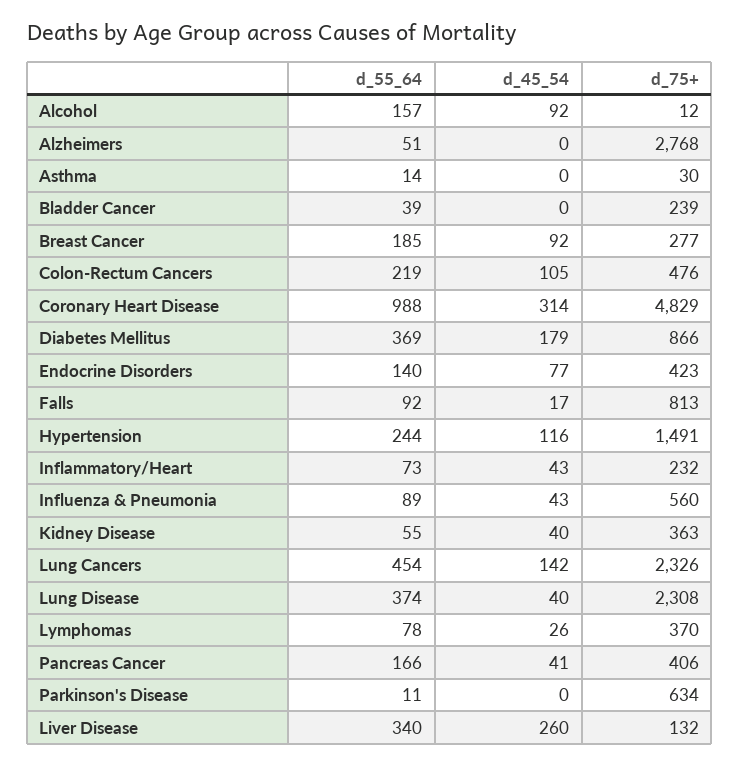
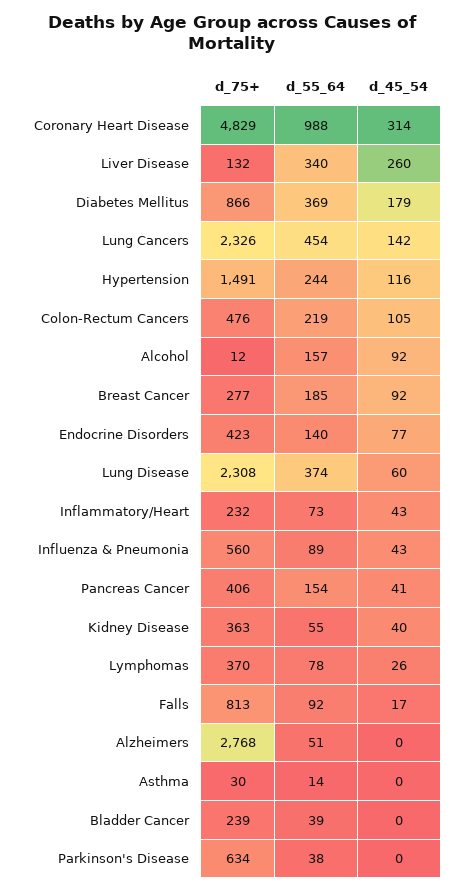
  {
    "d_55_64": {
      "Alcohol": 157,
      "Alzheimers": 51,
      "Asthma": 14,
      "Bladder Cancer": 39,
      "Breast Cancer": 185,
      "Colon-Rectum Cancers": 219,
      "Coronary Heart Disease": 988,
      "Diabetes Mellitus": 369,
      "Endocrine Disorders": 140,
      "Falls": 92,
      "Hypertension": 244,
      "Inflammatory/Heart": 73,
      "Influenza & Pneumonia": 89,
      "Kidney Disease": 55,
      "Lung Cancers": 454,
      "Lung Disease": 374,
      "Lymphomas": 78,
-     "Pancreas Cancer": 166,
+     "Pancreas Cancer": 154,
-     "Parkinson's Disease": 11,
+     "Parkinson's Disease": 38,
      "Liver Disease": 340
    },
    "d_45_54": {
      "Alcohol": 92,
      "Alzheimers": 0,
      "Asthma": 0,
      "Bladder Cancer": 0,
      "Breast Cancer": 92,
      "Colon-Rectum Cancers": 105,
      "Coronary Heart Disease": 314,
      "Diabetes Mellitus": 179,
      "Endocrine Disorders": 77,
      "Falls": 17,
      "Hypertension": 116,
      "Inflammatory/Heart": 43,
      "Influenza & Pneumonia": 43,
      "Kidney Disease": 40,
      "Lung Cancers": 142,
-     "Lung Disease": 40,
+     "Lung Disease": 60,
      "Lymphomas": 26,
      "Pancreas Cancer": 41,
      "Parkinson's Disease": 0,
      "Liver Disease": 260
    },
    "d_75+": {
      "Alcohol": 12,
      "Alzheimers": 2768,
      "Asthma": 30,
      "Bladder Cancer": 239,
      "Breast Cancer": 277,
      "Colon-Rectum Cancers": 476,
      "Coronary Heart Disease": 4829,
      "Diabetes Mellitus": 866,
      "Endocrine Disorders": 423,
      "Falls": 813,
      "Hypertension": 1491,
      "Inflammatory/Heart": 232,
      "Influenza & Pneumonia": 560,
      "Kidney Disease": 363,
      "Lung Cancers": 2326,
      "Lung Disease": 2308,
      "Lymphomas": 370,
      "Pancreas Cancer": 406,
      "Parkinson's Disease": 634,
      "Liver Disease": 132
    }
  }

